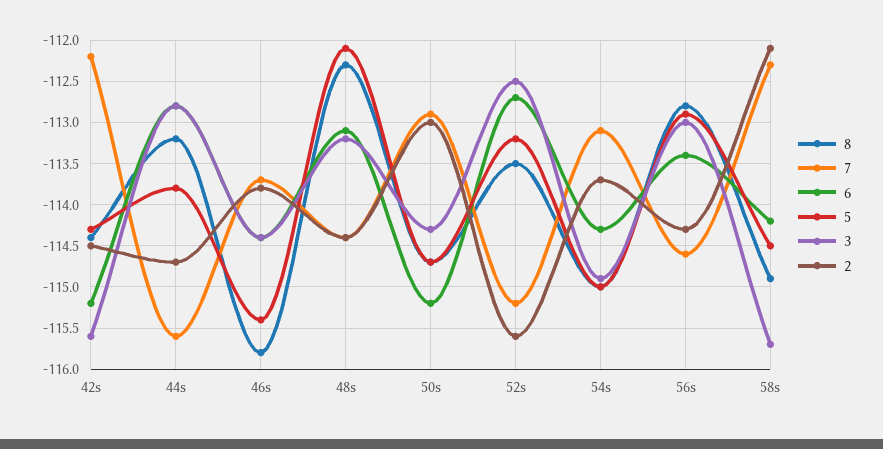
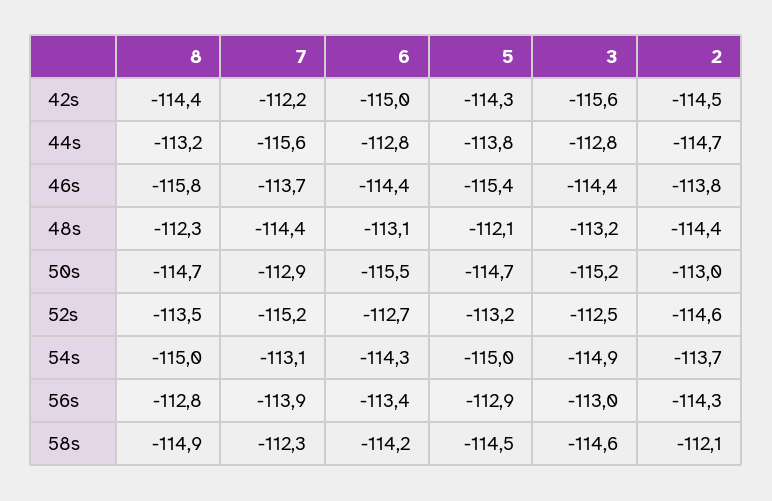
  {
    "8": {
      "42s": -114.4,
      "44s": -113.2,
      "46s": -115.8,
      "48s": -112.3,
      "50s": -114.7,
      "52s": -113.5,
      "54s": -115,
      "56s": -112.8,
      "58s": -114.9
    },
    "7": {
      "42s": -112.2,
      "44s": -115.6,
      "46s": -113.7,
      "48s": -114.4,
      "50s": -112.9,
      "52s": -115.2,
      "54s": -113.1,
-     "56s": -114.6,
+     "56s": -113.9,
      "58s": -112.3
    },
    "6": {
-     "42s": -115.2,
+     "42s": -115,
      "44s": -112.8,
      "46s": -114.4,
      "48s": -113.1,
-     "50s": -115.2,
+     "50s": -115.5,
      "52s": -112.7,
      "54s": -114.3,
      "56s": -113.4,
      "58s": -114.2
    },
    "5": {
      "42s": -114.3,
      "44s": -113.8,
      "46s": -115.4,
      "48s": -112.1,
      "50s": -114.7,
      "52s": -113.2,
      "54s": -115,
      "56s": -112.9,
      "58s": -114.5
    },
    "3": {
      "42s": -115.6,
      "44s": -112.8,
      "46s": -114.4,
      "48s": -113.2,
-     "50s": -114.3,
+     "50s": -115.2,
      "52s": -112.5,
      "54s": -114.9,
      "56s": -113,
-     "58s": -115.7
+     "58s": -114.6
    },
    "2": {
      "42s": -114.5,
      "44s": -114.7,
      "46s": -113.8,
      "48s": -114.4,
      "50s": -113,
-     "52s": -115.6,
+     "52s": -114.6,
      "54s": -113.7,
      "56s": -114.3,
      "58s": -112.1
    }
  }

